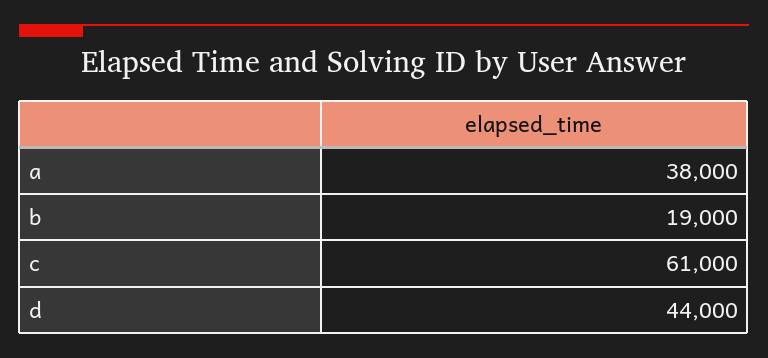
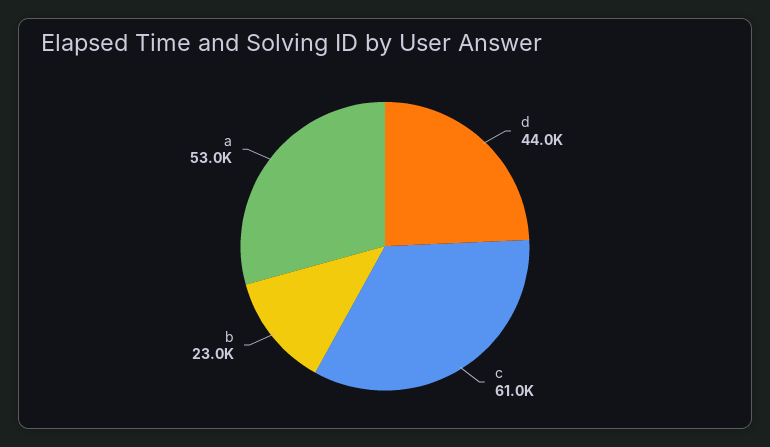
  {
-   "a": 38000,
+   "a": 53000,
-   "b": 19000,
+   "b": 23000,
    "c": 61000,
    "d": 44000
  }

